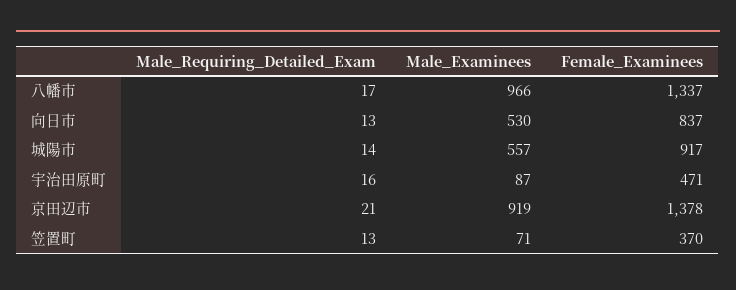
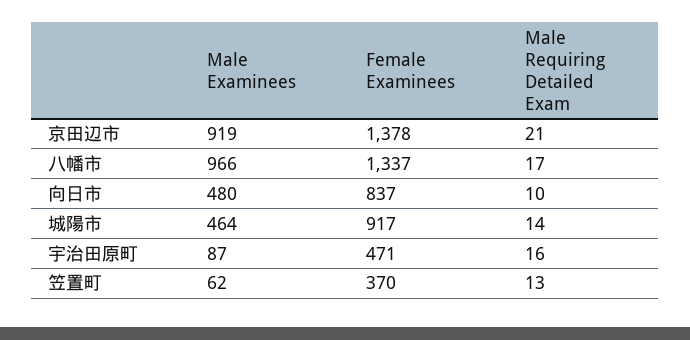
  {
    "Male_Requiring_Detailed_Exam": {
      "八幡市": 17,
-     "向日市": 13,
+     "向日市": 10,
      "城陽市": 14,
      "宇治田原町": 16,
      "京田辺市": 21,
      "笠置町": 13
    },
    "Male_Examinees": {
      "八幡市": 966,
-     "向日市": 530,
+     "向日市": 480,
-     "城陽市": 557,
+     "城陽市": 464,
      "宇治田原町": 87,
      "京田辺市": 919,
-     "笠置町": 71
+     "笠置町": 62
    },
    "Female_Examinees": {
      "八幡市": 1337,
      "向日市": 837,
      "城陽市": 917,
      "宇治田原町": 471,
      "京田辺市": 1378,
      "笠置町": 370
    }
  }

